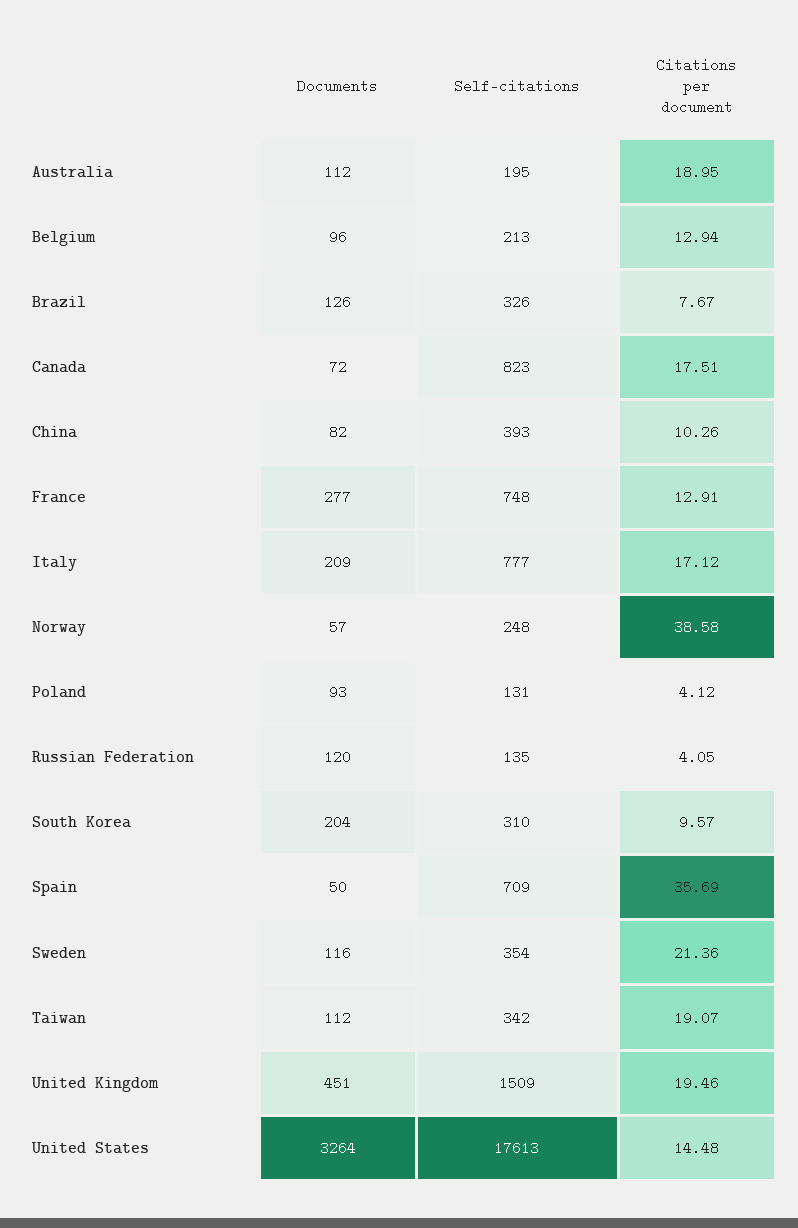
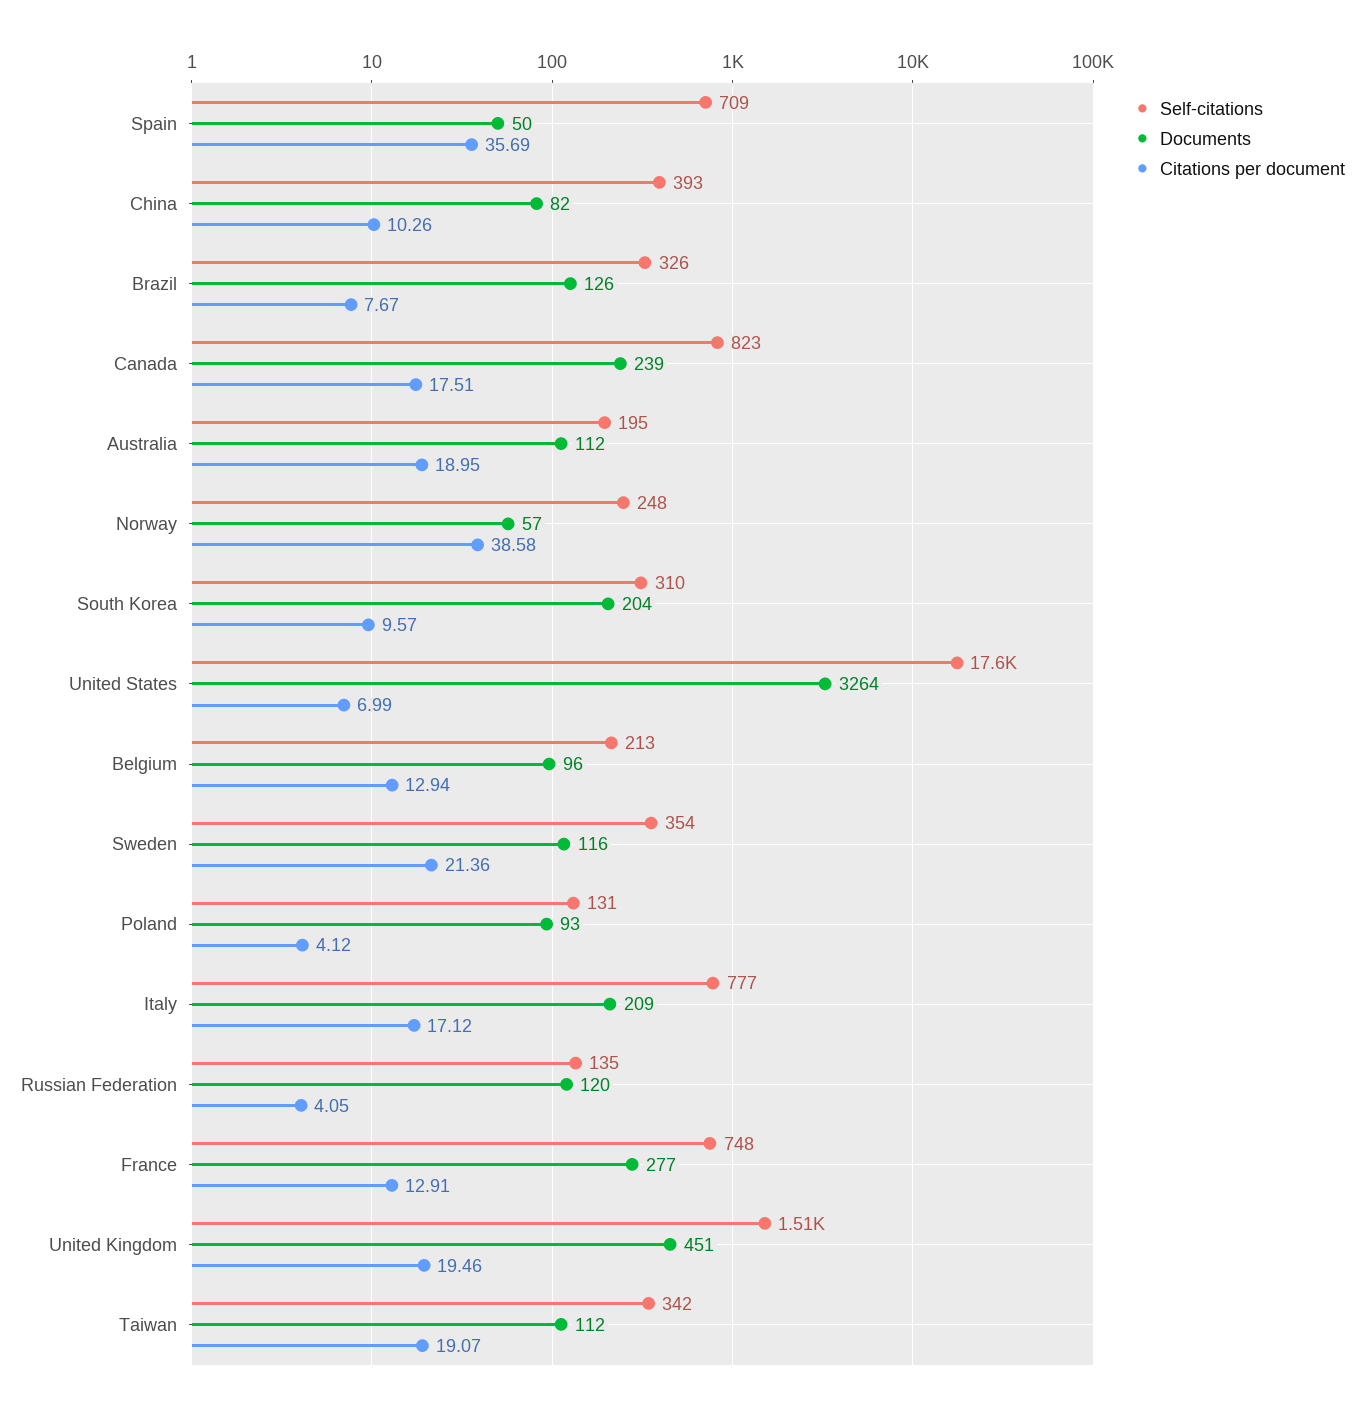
  {
    "Documents": {
      "Australia": 112,
      "Belgium": 96,
      "Brazil": 126,
-     "Canada": 72,
+     "Canada": 239,
      "China": 82,
      "France": 277,
      "Italy": 209,
      "Norway": 57,
      "Poland": 93,
      "Russian Federation": 120,
      "South Korea": 204,
      "Spain": 50,
      "Sweden": 116,
      "Taiwan": 112,
      "United Kingdom": 451,
      "United States": 3264
    },
    "Self-citations": {
      "Australia": 195,
      "Belgium": 213,
      "Brazil": 326,
      "Canada": 823,
      "China": 393,
      "France": 748,
      "Italy": 777,
      "Norway": 248,
      "Poland": 131,
      "Russian Federation": 135,
      "South Korea": 310,
      "Spain": 709,
      "Sweden": 354,
      "Taiwan": 342,
      "United Kingdom": 1509,
      "United States": 17613
    },
    "Citations per document": {
      "Australia": 18.95,
      "Belgium": 12.94,
      "Brazil": 7.67,
      "Canada": 17.51,
      "China": 10.26,
      "France": 12.91,
      "Italy": 17.12,
      "Norway": 38.58,
      "Poland": 4.12,
      "Russian Federation": 4.05,
      "South Korea": 9.57,
      "Spain": 35.69,
      "Sweden": 21.36,
      "Taiwan": 19.07,
      "United Kingdom": 19.46,
-     "United States": 14.48
+     "United States": 6.99
    }
  }

